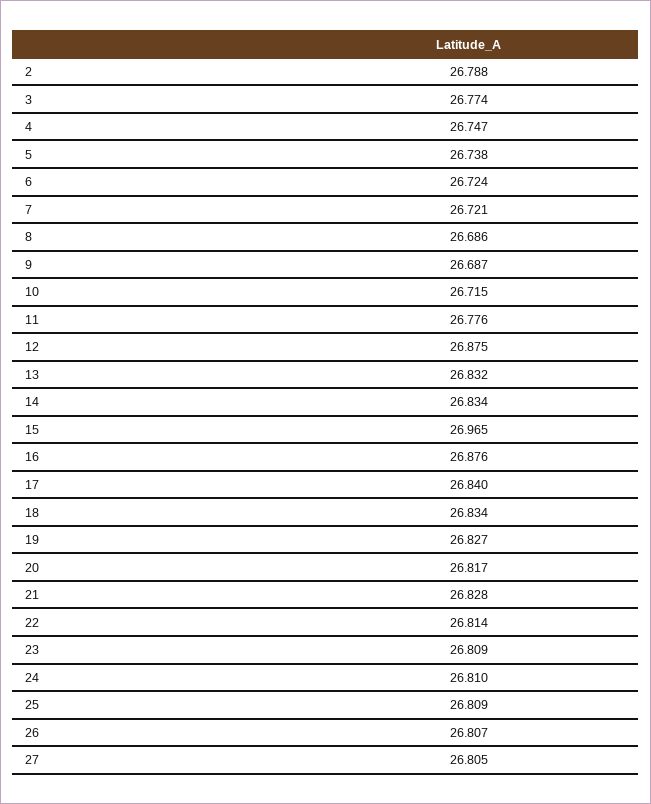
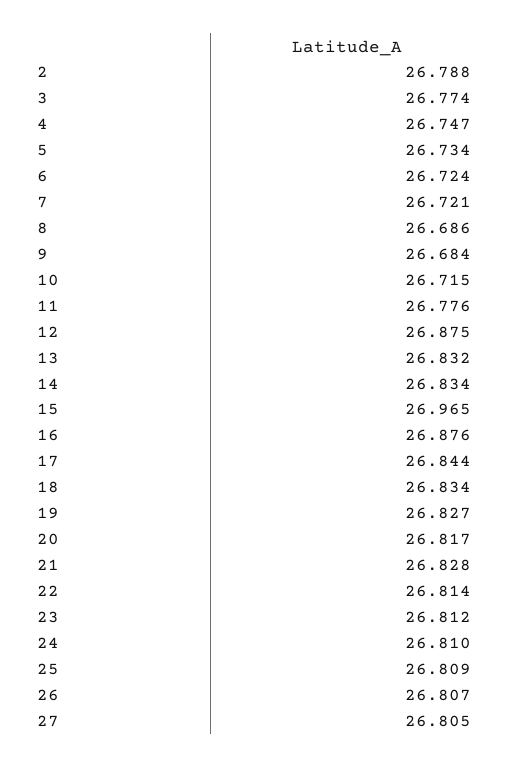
  {
    "2": 26.788,
    "3": 26.774,
    "4": 26.747,
-   "5": 26.738,
+   "5": 26.734,
    "6": 26.724,
    "7": 26.721,
    "8": 26.686,
-   "9": 26.687,
+   "9": 26.684,
    "10": 26.715,
    "11": 26.776,
    "12": 26.875,
    "13": 26.832,
    "14": 26.834,
    "15": 26.965,
    "16": 26.876,
-   "17": 26.84,
+   "17": 26.844,
    "18": 26.834,
    "19": 26.827,
    "20": 26.817,
    "21": 26.828,
    "22": 26.814,
-   "23": 26.809,
+   "23": 26.812,
    "24": 26.81,
    "25": 26.809,
    "26": 26.807,
    "27": 26.805
  }

